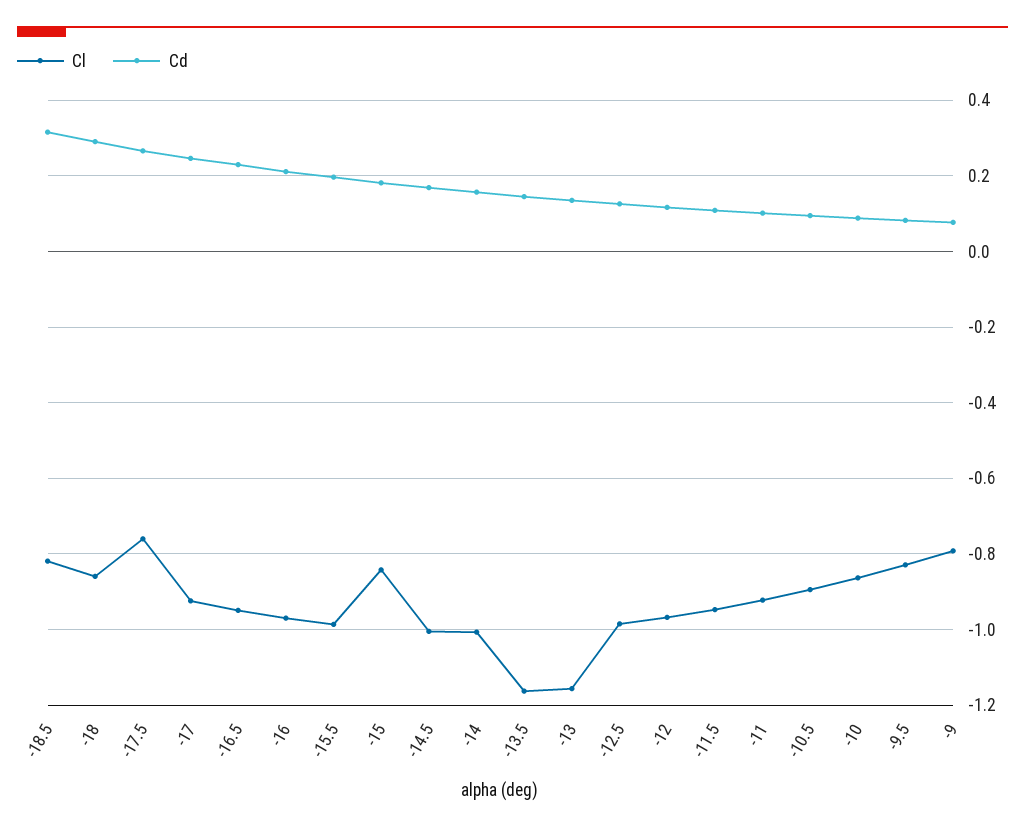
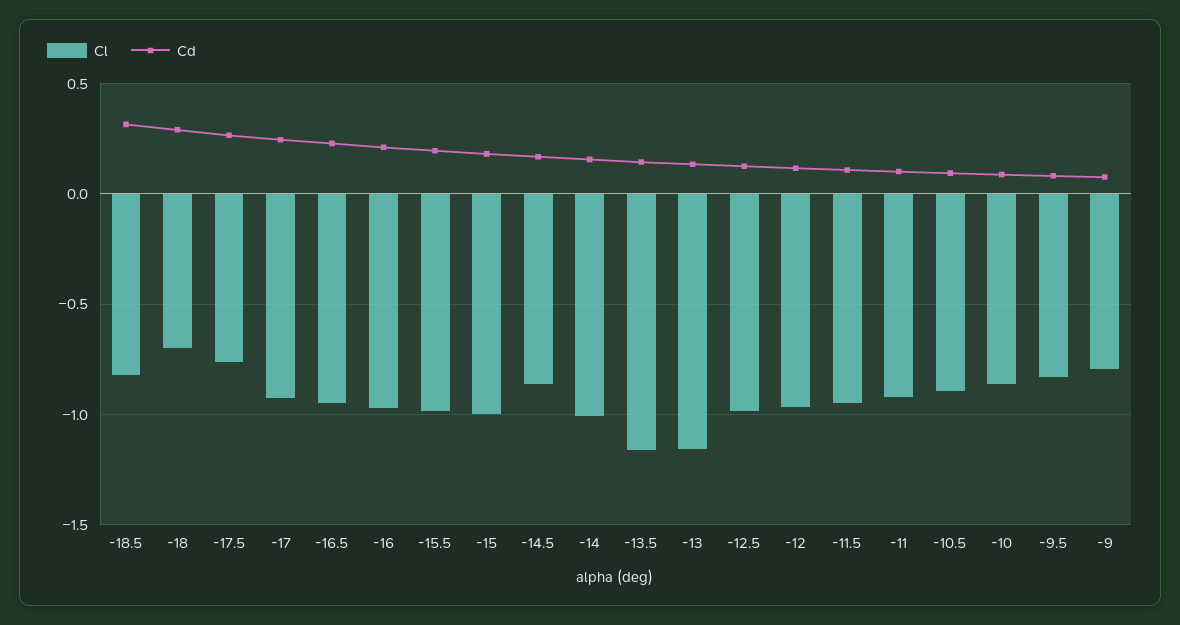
  {
    "Cl": {
      "-18.5": -0.82,
-     "-18": -0.86,
+     "-18": -0.7,
      "-17.5": -0.76,
      "-17": -0.92,
      "-16.5": -0.94,
      "-16": -0.98,
      "-15.5": -0.98,
-     "-15": -0.84,
+     "-15": -1,
-     "-14.5": -1,
+     "-14.5": -0.85,
      "-14": -1,
      "-13.5": -1.16,
      "-13": -1.16,
      "-12.5": -0.98,
      "-12": -0.96,
      "-11.5": -0.94,
      "-11": -0.92,
      "-10.5": -0.9,
      "-10": -0.86,
      "-9.5": -0.82,
      "-9": -0.8
    },
    "Cd": {
      "-18.5": 0.32,
      "-18": 0.3,
      "-17.5": 0.26,
      "-17": 0.24,
      "-16.5": 0.22,
      "-16": 0.22,
      "-15.5": 0.2,
      "-15": 0.18,
      "-14.5": 0.16,
      "-14": 0.16,
      "-13.5": 0.14,
      "-13": 0.14,
      "-12.5": 0.12,
      "-12": 0.12,
      "-11.5": 0.1,
      "-11": 0.1,
      "-10.5": 0.1,
      "-10": 0.08,
      "-9.5": 0.08,
      "-9": 0.08
    }
  }

